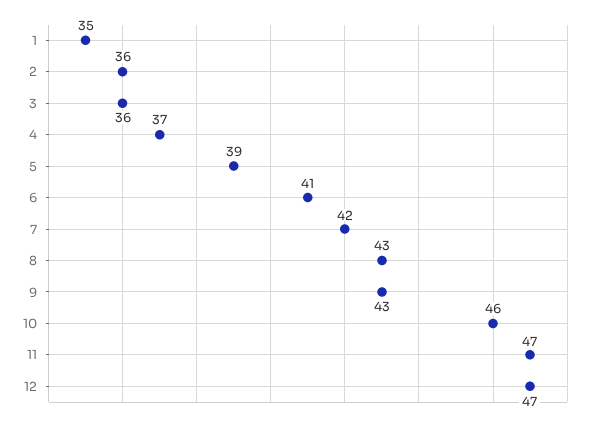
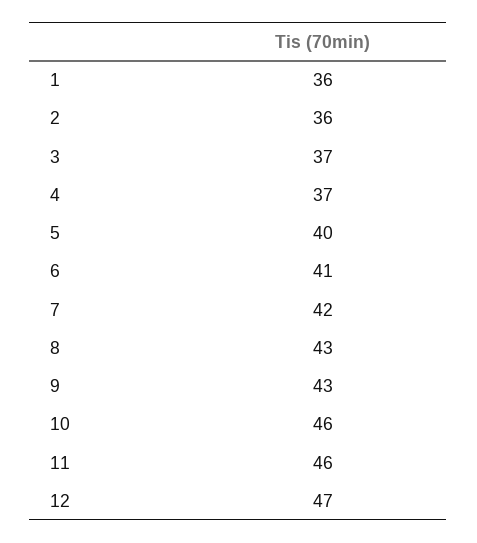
  {
-   "1": 35,
+   "1": 36,
    "2": 36,
-   "3": 36,
+   "3": 37,
    "4": 37,
-   "5": 39,
+   "5": 40,
    "6": 41,
    "7": 42,
    "8": 43,
    "9": 43,
    "10": 46,
-   "11": 47,
+   "11": 46,
    "12": 47
  }

